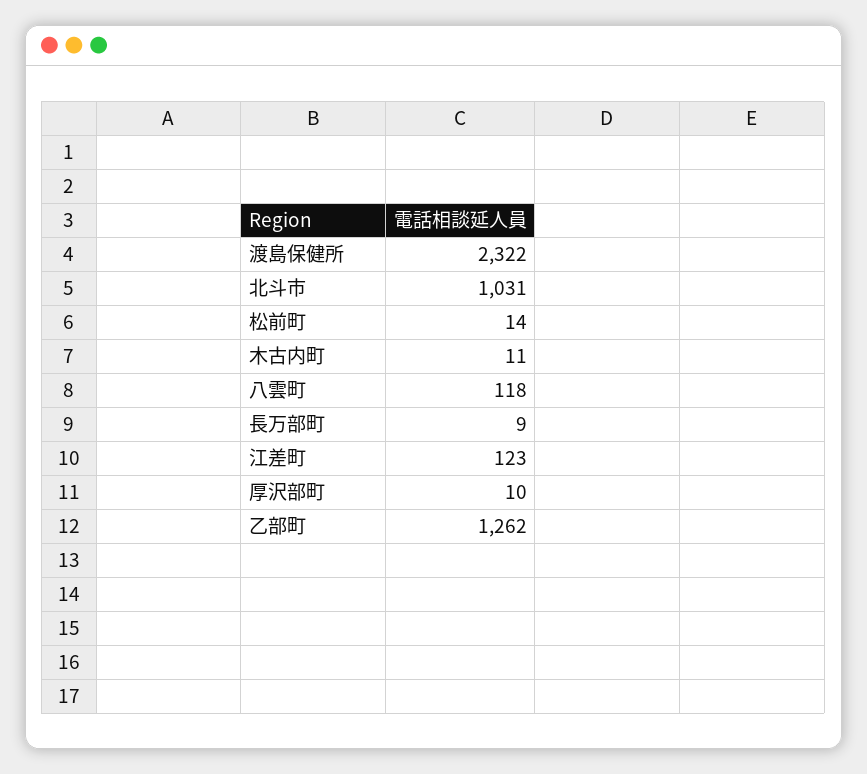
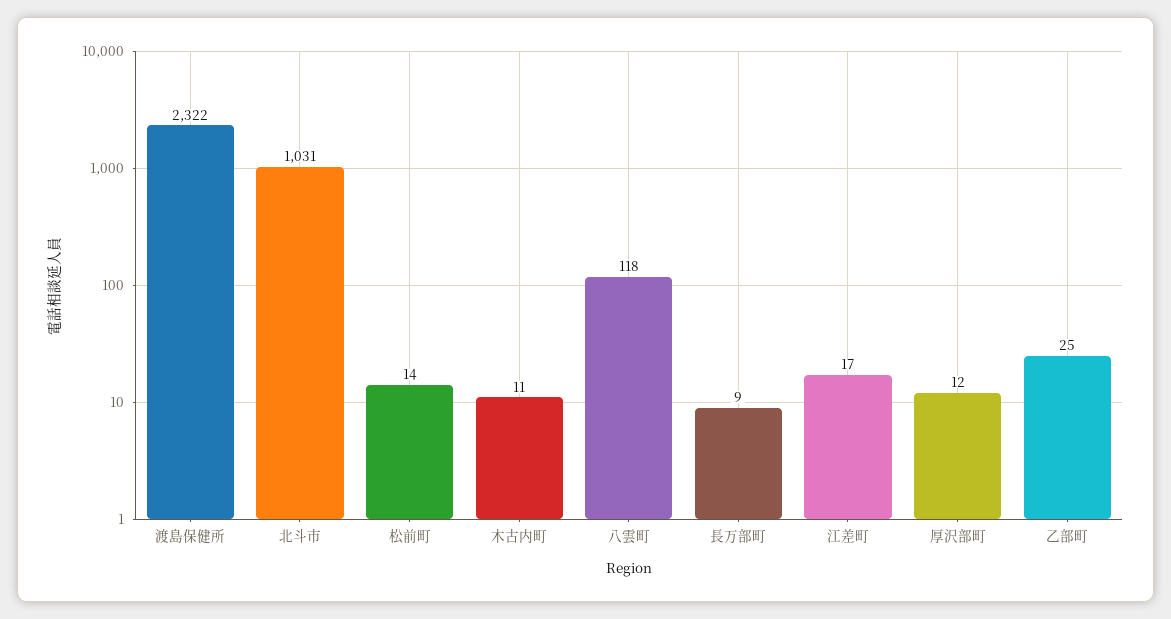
  {
    "渡島保健所": 2322,
    "北斗市": 1031,
    "松前町": 14,
    "木古内町": 11,
    "八雲町": 118,
    "長万部町": 9,
-   "江差町": 123,
+   "江差町": 17,
-   "厚沢部町": 10,
+   "厚沢部町": 12,
-   "乙部町": 1262
+   "乙部町": 25
  }

